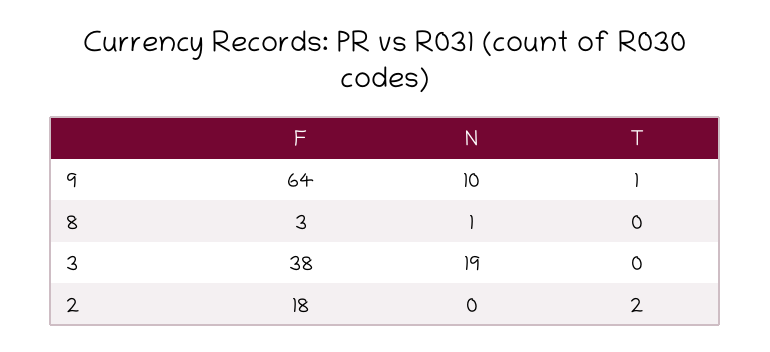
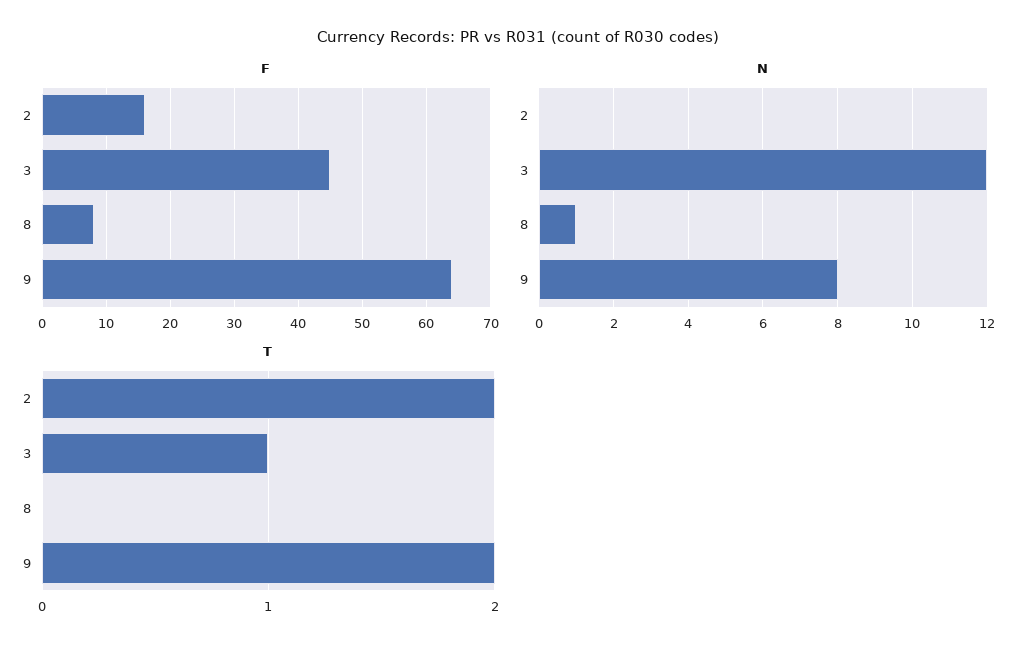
  {
    "F": {
      "9": 64,
-     "8": 3,
+     "8": 8,
-     "3": 38,
+     "3": 45,
-     "2": 18
+     "2": 16
    },
    "N": {
-     "9": 10,
+     "9": 8,
      "8": 1,
-     "3": 19,
+     "3": 12,
      "2": 0
    },
    "T": {
-     "9": 1,
+     "9": 2,
      "8": 0,
-     "3": 0,
+     "3": 1,
      "2": 2
    }
  }

